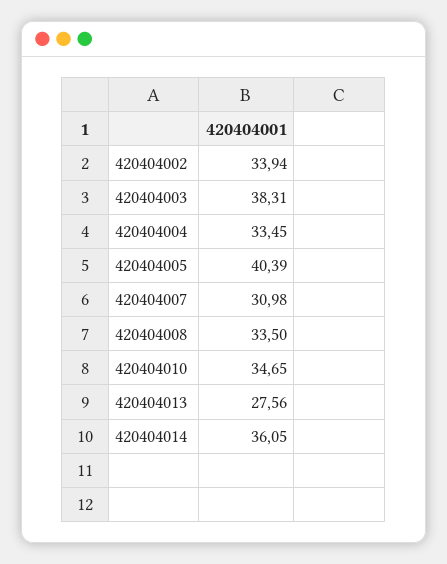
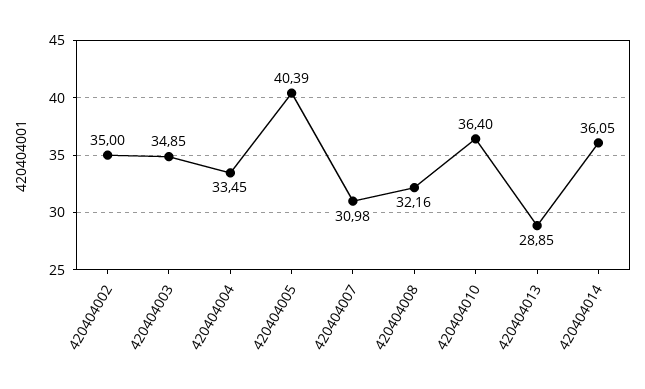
  {
-   "420404002": 33.94,
+   "420404002": 35,
-   "420404003": 38.31,
+   "420404003": 34.85,
    "420404004": 33.45,
    "420404005": 40.39,
    "420404007": 30.98,
-   "420404008": 33.5,
+   "420404008": 32.16,
-   "420404010": 34.65,
+   "420404010": 36.4,
-   "420404013": 27.56,
+   "420404013": 28.85,
    "420404014": 36.05
  }

